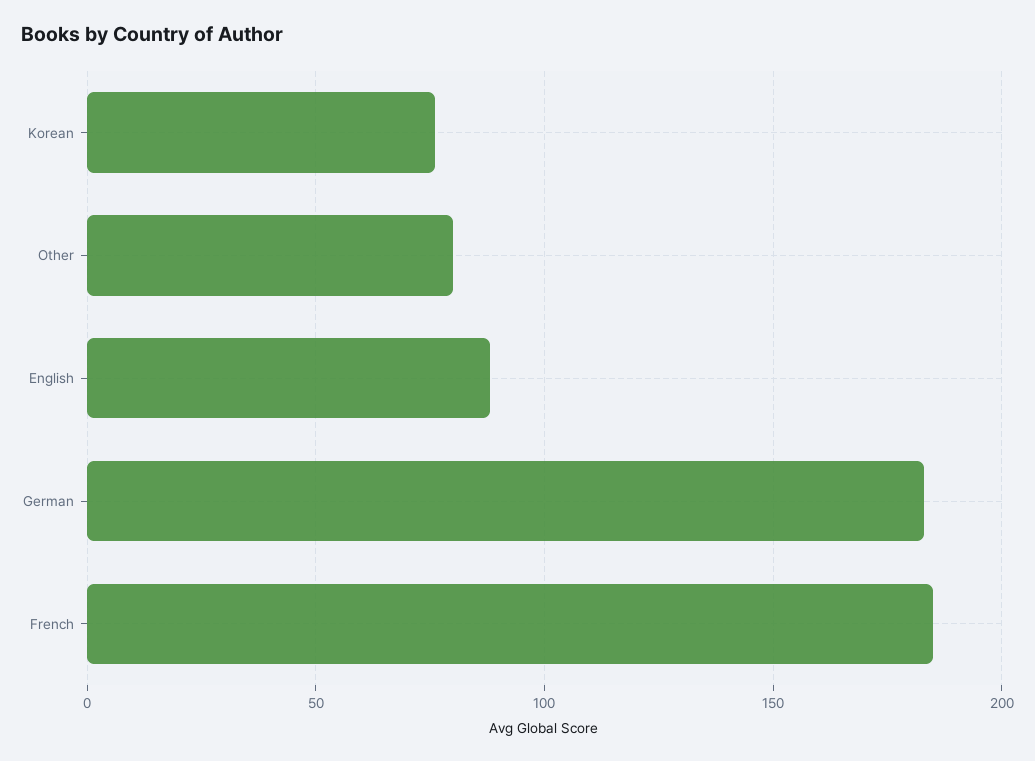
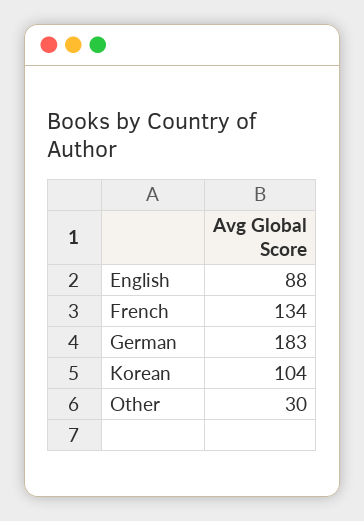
  {
-   "Korean": 75,
+   "Korean": 104,
-   "Other": 80,
+   "Other": 30,
    "English": 88,
    "German": 183,
-   "French": 185
+   "French": 134
  }

